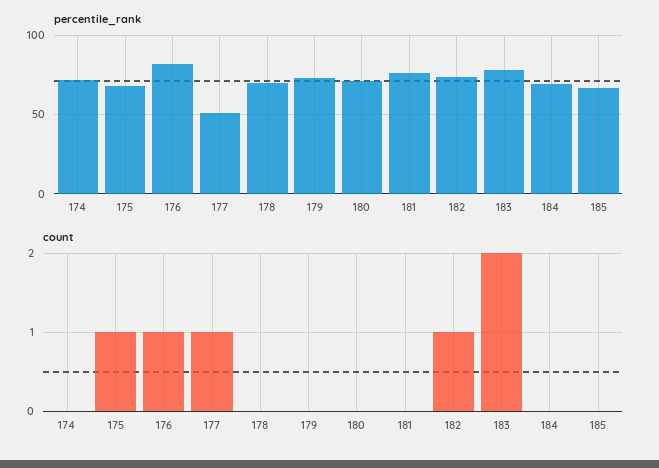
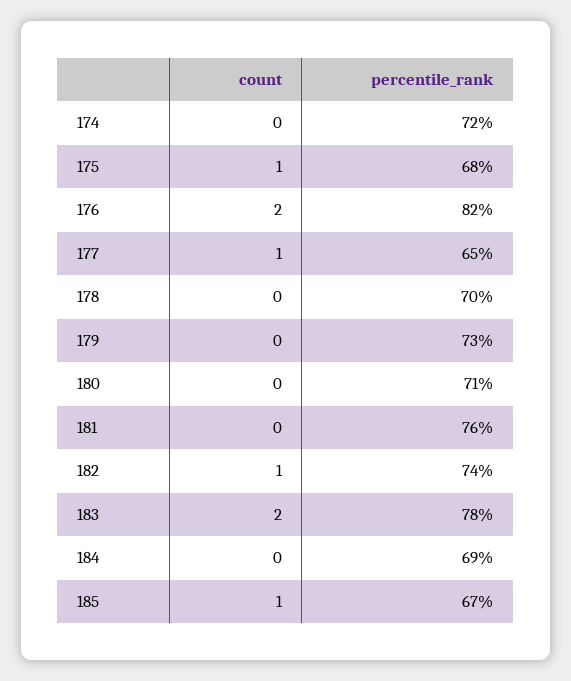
  {
    "percentile_rank": {
      "174": 72,
      "175": 68,
      "176": 82,
-     "177": 50,
+     "177": 65,
      "178": 70,
      "179": 73,
      "180": 71,
      "181": 76,
      "182": 74,
      "183": 78,
      "184": 69,
      "185": 67
    },
    "count": {
      "174": 0,
      "175": 1,
-     "176": 1,
+     "176": 2,
      "177": 1,
      "178": 0,
      "179": 0,
      "180": 0,
      "181": 0,
      "182": 1,
      "183": 2,
      "184": 0,
-     "185": 0
+     "185": 1
    }
  }

